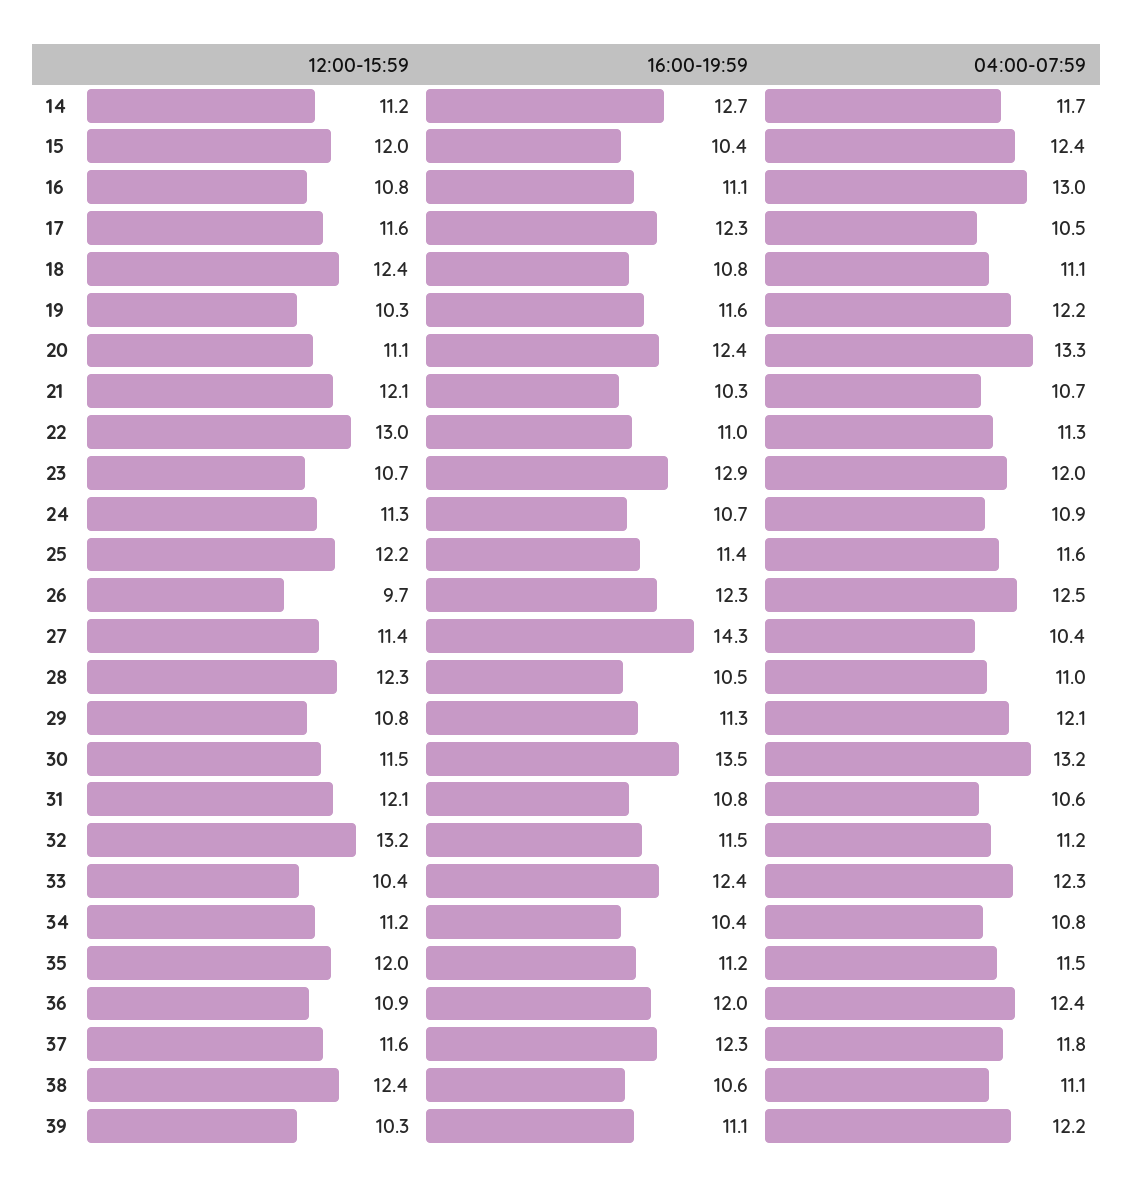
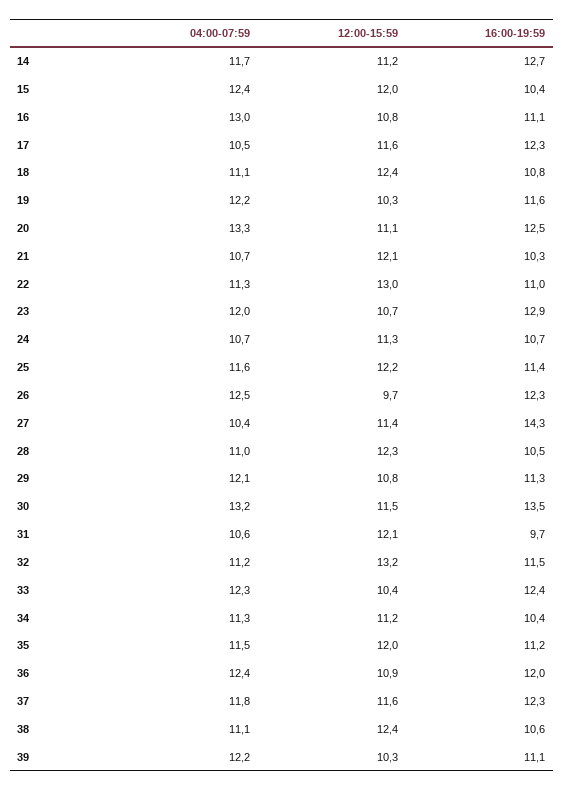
  {
    "12:00-15:59": {
      "14": 11.2,
      "15": 12,
      "16": 10.8,
      "17": 11.6,
      "18": 12.4,
      "19": 10.3,
      "20": 11.1,
      "21": 12.1,
      "22": 13,
      "23": 10.7,
      "24": 11.3,
      "25": 12.2,
      "26": 9.7,
      "27": 11.4,
      "28": 12.3,
      "29": 10.8,
      "30": 11.5,
      "31": 12.1,
      "32": 13.2,
      "33": 10.4,
      "34": 11.2,
      "35": 12,
      "36": 10.9,
      "37": 11.6,
      "38": 12.4,
      "39": 10.3
    },
    "16:00-19:59": {
      "14": 12.7,
      "15": 10.4,
      "16": 11.1,
      "17": 12.3,
      "18": 10.8,
      "19": 11.6,
-     "20": 12.4,
+     "20": 12.5,
      "21": 10.3,
      "22": 11,
      "23": 12.9,
      "24": 10.7,
      "25": 11.4,
      "26": 12.3,
      "27": 14.3,
      "28": 10.5,
      "29": 11.3,
      "30": 13.5,
-     "31": 10.8,
+     "31": 9.7,
      "32": 11.5,
      "33": 12.4,
      "34": 10.4,
      "35": 11.2,
      "36": 12,
      "37": 12.3,
      "38": 10.6,
      "39": 11.1
    },
    "04:00-07:59": {
      "14": 11.7,
      "15": 12.4,
      "16": 13,
      "17": 10.5,
      "18": 11.1,
      "19": 12.2,
      "20": 13.3,
      "21": 10.7,
      "22": 11.3,
      "23": 12,
-     "24": 10.9,
+     "24": 10.7,
      "25": 11.6,
      "26": 12.5,
      "27": 10.4,
      "28": 11,
      "29": 12.1,
      "30": 13.2,
      "31": 10.6,
      "32": 11.2,
      "33": 12.3,
-     "34": 10.8,
+     "34": 11.3,
      "35": 11.5,
      "36": 12.4,
      "37": 11.8,
      "38": 11.1,
      "39": 12.2
    }
  }

